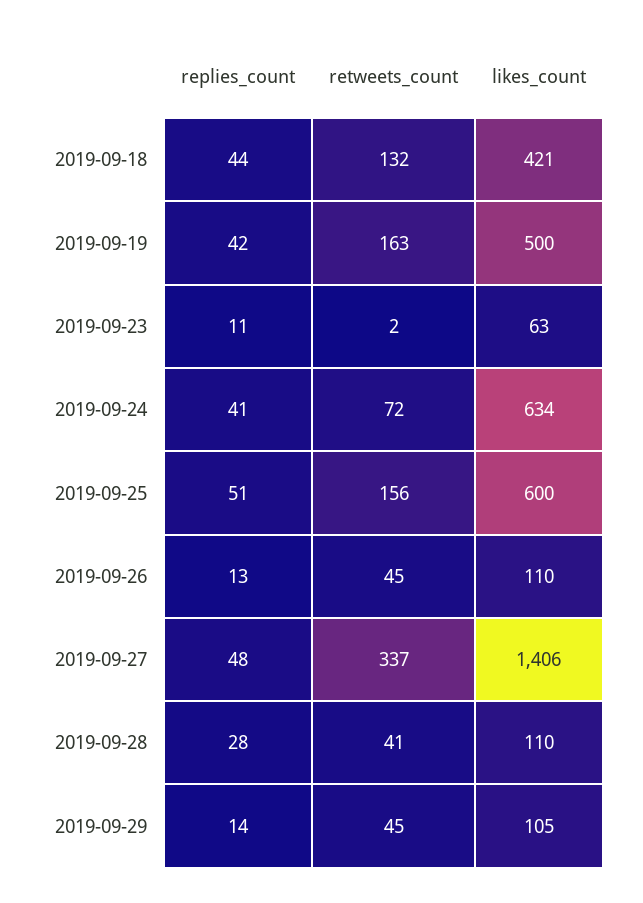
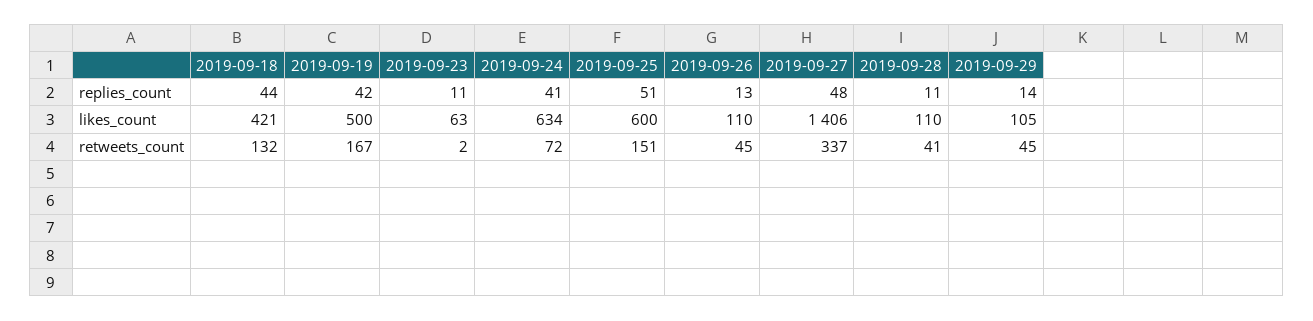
  {
    "replies_count": {
      "2019-09-18": 44,
      "2019-09-19": 42,
      "2019-09-23": 11,
      "2019-09-24": 41,
      "2019-09-25": 51,
      "2019-09-26": 13,
      "2019-09-27": 48,
-     "2019-09-28": 28,
+     "2019-09-28": 11,
      "2019-09-29": 14
    },
    "retweets_count": {
      "2019-09-18": 132,
-     "2019-09-19": 163,
+     "2019-09-19": 167,
      "2019-09-23": 2,
      "2019-09-24": 72,
-     "2019-09-25": 156,
+     "2019-09-25": 151,
      "2019-09-26": 45,
      "2019-09-27": 337,
      "2019-09-28": 41,
      "2019-09-29": 45
    },
    "likes_count": {
      "2019-09-18": 421,
      "2019-09-19": 500,
      "2019-09-23": 63,
      "2019-09-24": 634,
      "2019-09-25": 600,
      "2019-09-26": 110,
      "2019-09-27": 1406,
      "2019-09-28": 110,
      "2019-09-29": 105
    }
  }

